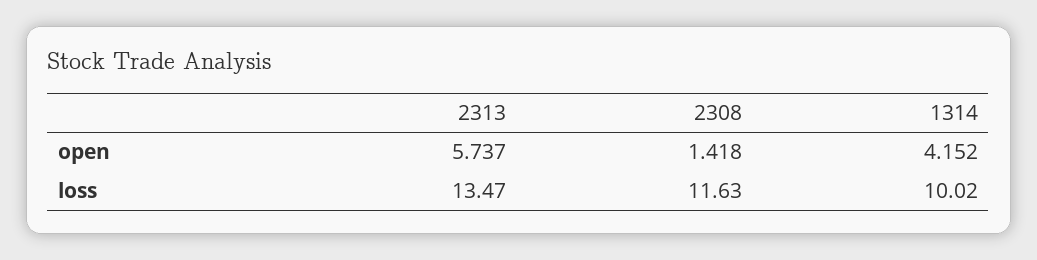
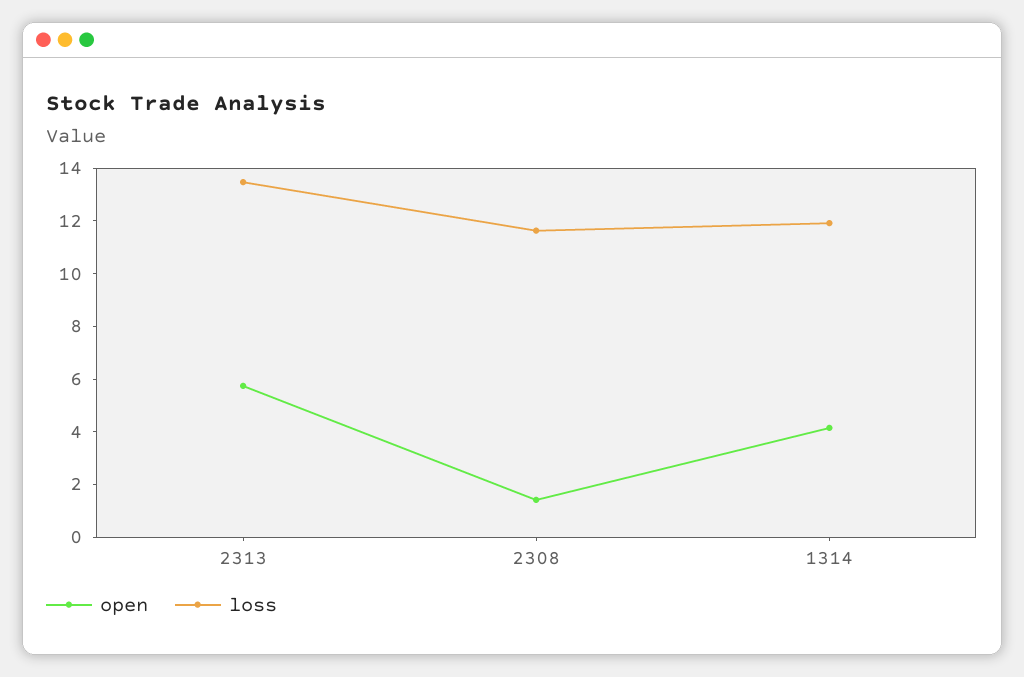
  {
    "open": {
      "2313": 5.737,
      "2308": 1.418,
      "1314": 4.152
    },
    "loss": {
      "2313": 13.47,
      "2308": 11.63,
-     "1314": 10.02
+     "1314": 12
    }
  }

